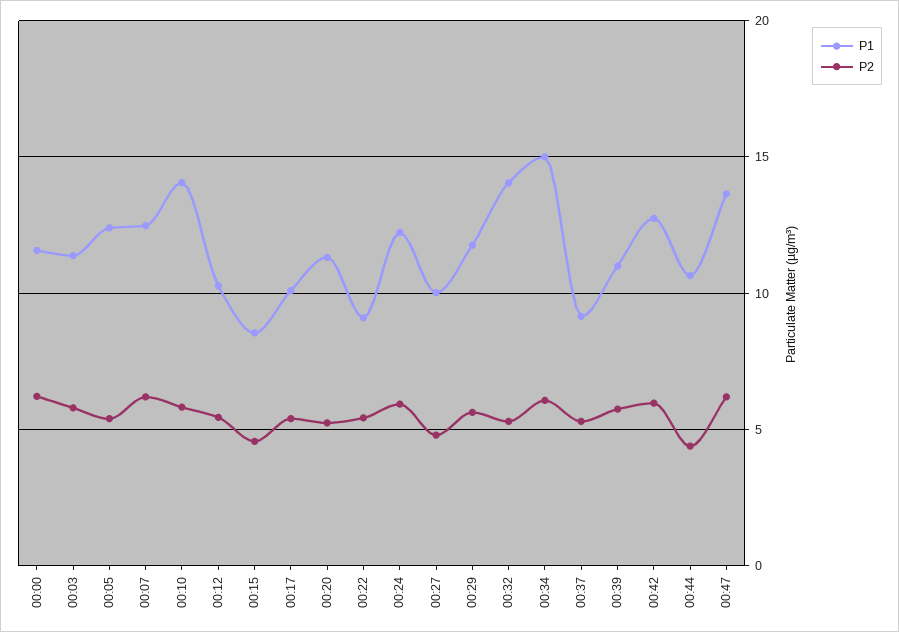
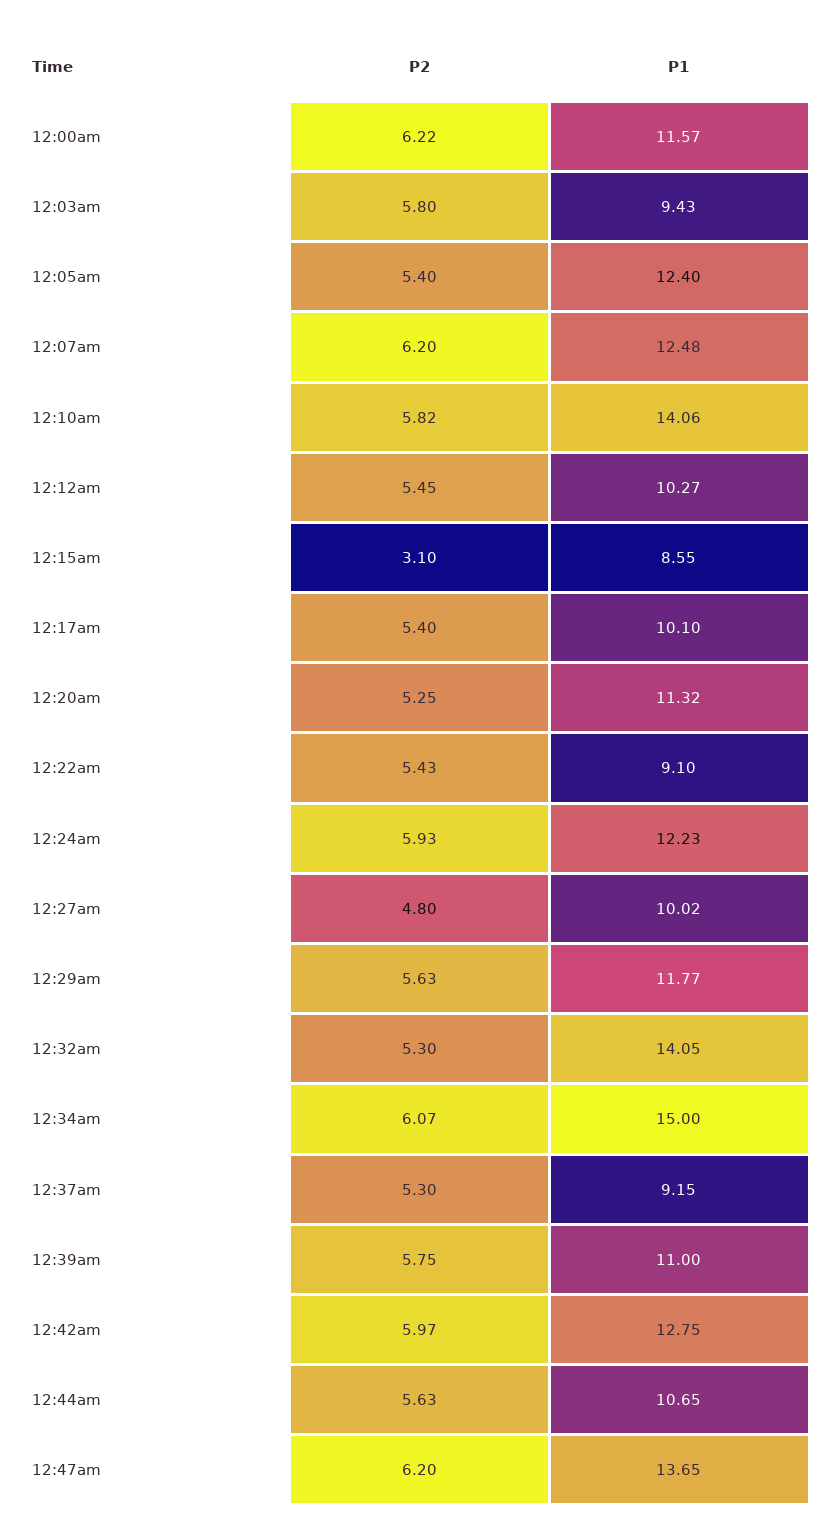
  {
    "P1": {
      "00:00": 11.57,
-     "00:03": 11.5,
+     "00:03": 9.43,
      "00:05": 12.4,
      "00:07": 12.48,
      "00:10": 14.06,
      "00:12": 10.27,
      "00:15": 8.55,
      "00:17": 10.1,
      "00:20": 11.32,
      "00:22": 9.1,
      "00:24": 12.23,
      "00:27": 10.02,
      "00:29": 11.77,
      "00:32": 14.05,
      "00:34": 15,
      "00:37": 9.15,
      "00:39": 11,
      "00:42": 12.75,
      "00:44": 10.65,
      "00:47": 13.65
    },
    "P2": {
      "00:00": 6.22,
      "00:03": 5.8,
      "00:05": 5.4,
      "00:07": 6.2,
      "00:10": 5.82,
      "00:12": 5.45,
-     "00:15": 4.5,
+     "00:15": 3.1,
      "00:17": 5.4,
      "00:20": 5.25,
      "00:22": 5.43,
      "00:24": 5.93,
      "00:27": 4.8,
      "00:29": 5.63,
      "00:32": 5.3,
      "00:34": 6.07,
      "00:37": 5.3,
      "00:39": 5.75,
      "00:42": 5.97,
-     "00:44": 4.5,
+     "00:44": 5.63,
      "00:47": 6.2
    }
  }

